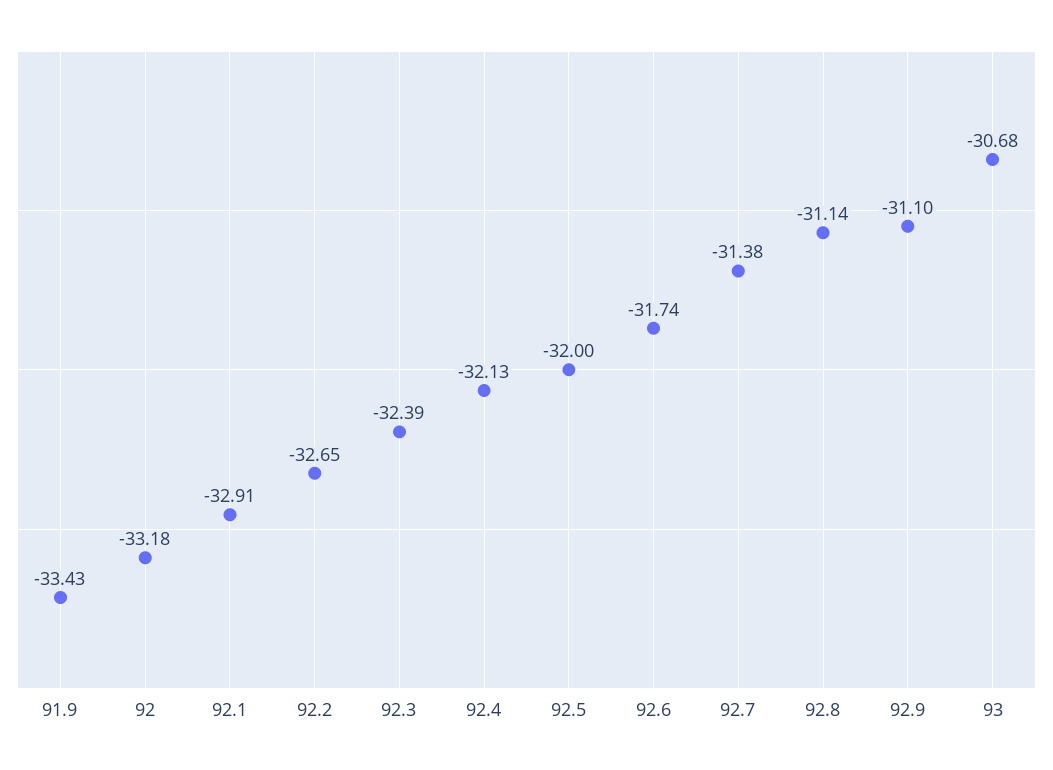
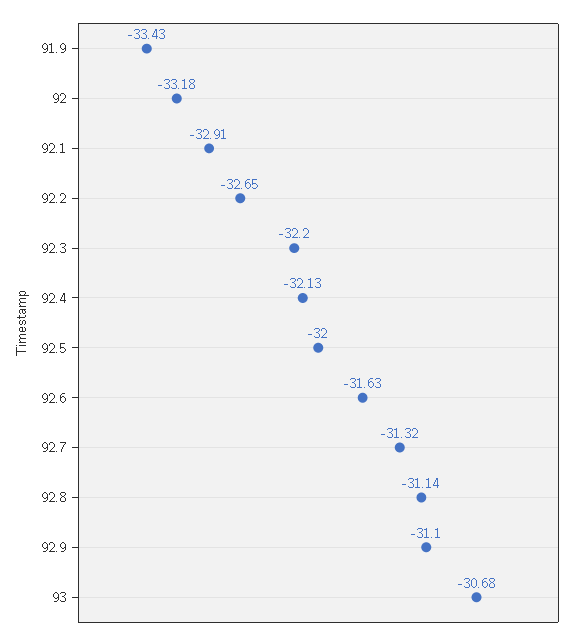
  {
    "91.9": -33.43,
    "92": -33.18,
    "92.1": -32.91,
    "92.2": -32.65,
-   "92.3": -32.39,
+   "92.3": -32.2,
    "92.4": -32.13,
    "92.5": -32,
-   "92.6": -31.74,
+   "92.6": -31.63,
-   "92.7": -31.38,
+   "92.7": -31.32,
    "92.8": -31.14,
    "92.9": -31.1,
    "93": -30.68
  }

